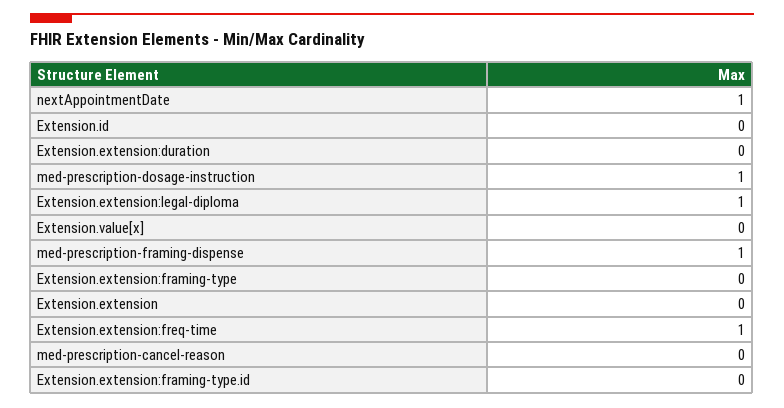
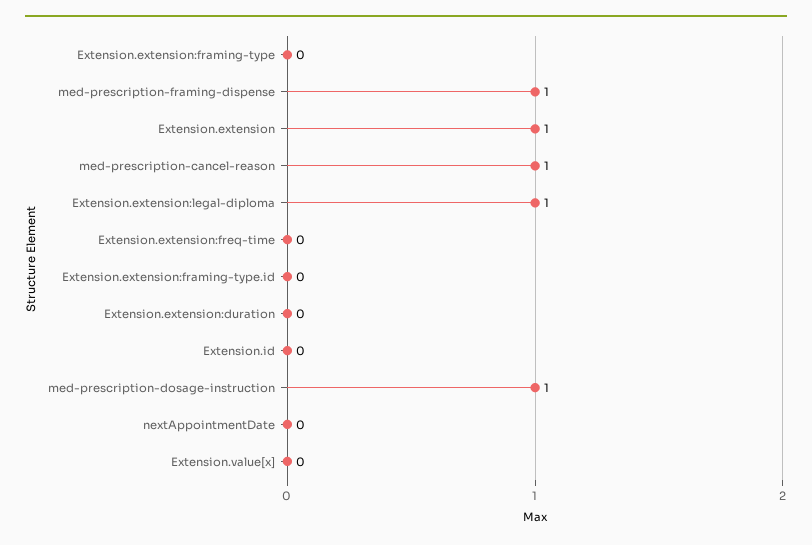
  {
-   "nextAppointmentDate": 1,
+   "nextAppointmentDate": 0,
    "Extension.id": 0,
    "Extension.extension:duration": 0,
    "med-prescription-dosage-instruction": 1,
    "Extension.extension:legal-diploma": 1,
    "Extension.value[x]": 0,
    "med-prescription-framing-dispense": 1,
    "Extension.extension:framing-type": 0,
-   "Extension.extension": 0,
+   "Extension.extension": 1,
-   "Extension.extension:freq-time": 1,
+   "Extension.extension:freq-time": 0,
-   "med-prescription-cancel-reason": 0,
+   "med-prescription-cancel-reason": 1,
    "Extension.extension:framing-type.id": 0
  }

